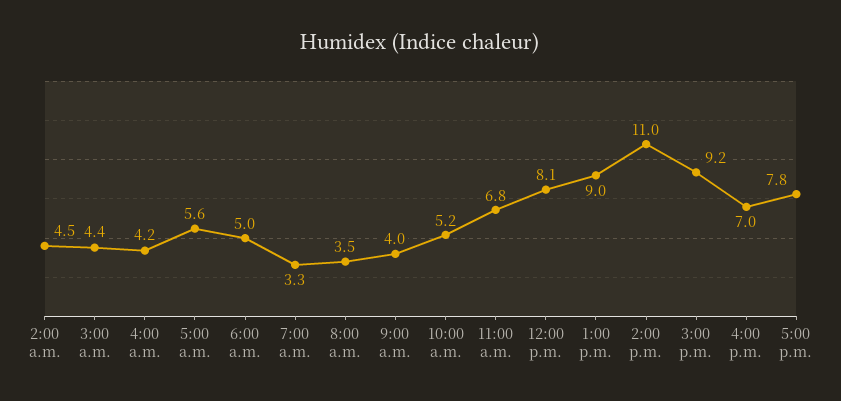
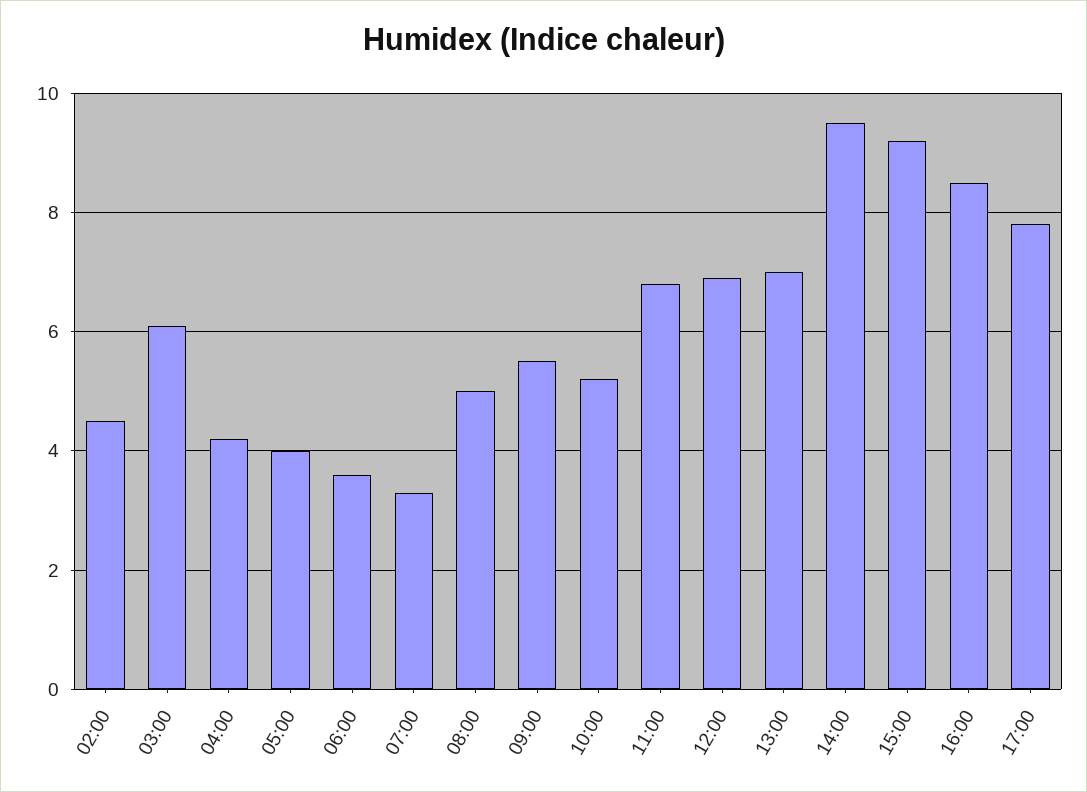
  {
    "2:00 a.m.": 4.5,
-   "3:00 a.m.": 4.4,
+   "3:00 a.m.": 6,
    "4:00 a.m.": 4.2,
-   "5:00 a.m.": 5.6,
+   "5:00 a.m.": 4,
-   "6:00 a.m.": 5,
+   "6:00 a.m.": 3.5,
    "7:00 a.m.": 3.3,
-   "8:00 a.m.": 3.5,
+   "8:00 a.m.": 5,
-   "9:00 a.m.": 4,
+   "9:00 a.m.": 5.5,
    "10:00 a.m.": 5.2,
    "11:00 a.m.": 6.8,
-   "12:00 p.m.": 8.1,
+   "12:00 p.m.": 7,
-   "1:00 p.m.": 9,
+   "1:00 p.m.": 7,
-   "2:00 p.m.": 11,
+   "2:00 p.m.": 9.5,
    "3:00 p.m.": 9.2,
-   "4:00 p.m.": 7,
+   "4:00 p.m.": 8.5,
    "5:00 p.m.": 7.8
  }

